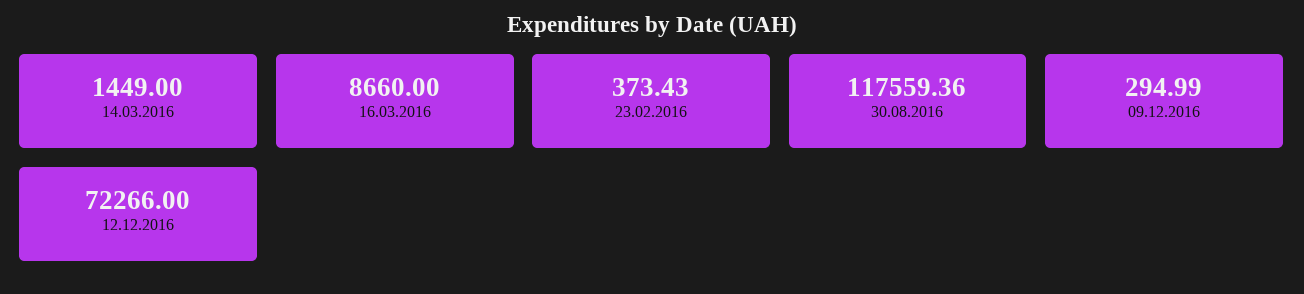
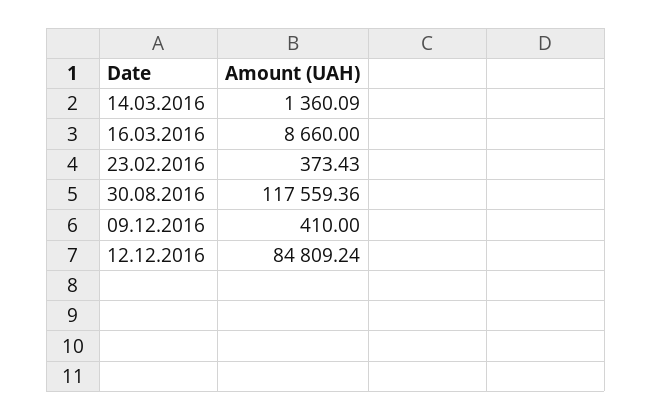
  {
-   "14.03.2016": 1449,
+   "14.03.2016": 1360.09,
    "16.03.2016": 8660,
    "23.02.2016": 373.43,
    "30.08.2016": 117559.36,
-   "09.12.2016": 294.99,
+   "09.12.2016": 410,
-   "12.12.2016": 72266
+   "12.12.2016": 84809.24
  }

